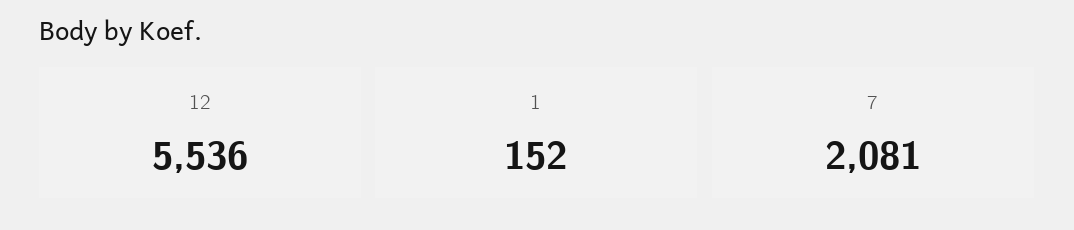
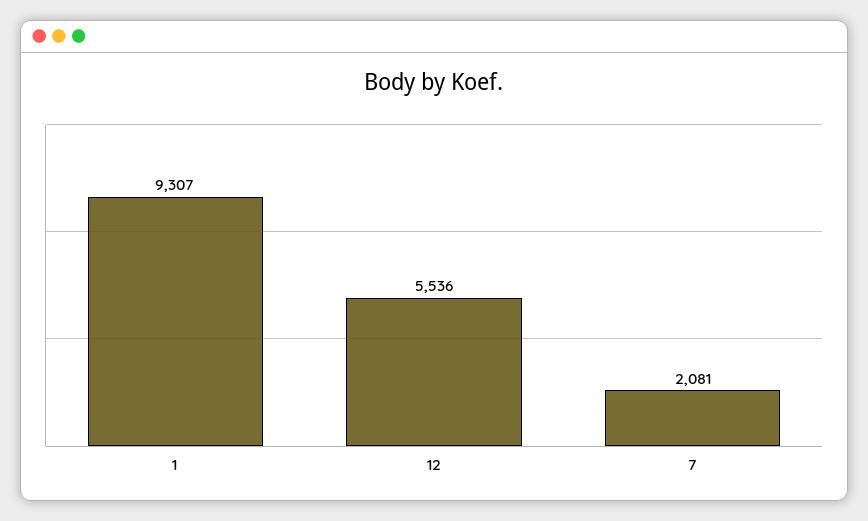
  {
    "12": 5536,
-   "1": 152,
+   "1": 9307,
    "7": 2081
  }

